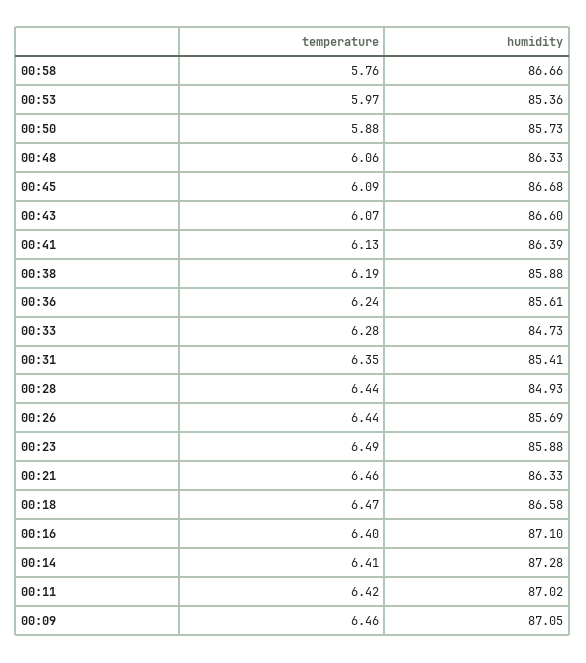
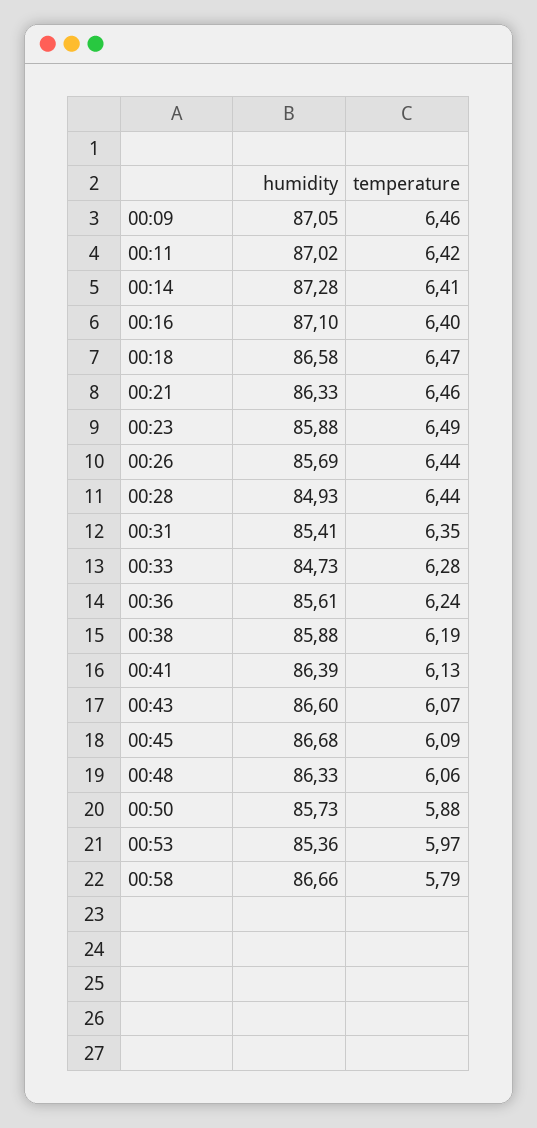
  {
    "temperature": {
-     "00:58": 5.76,
+     "00:58": 5.79,
      "00:53": 5.97,
      "00:50": 5.88,
      "00:48": 6.06,
      "00:45": 6.09,
      "00:43": 6.07,
      "00:41": 6.13,
      "00:38": 6.19,
      "00:36": 6.24,
      "00:33": 6.28,
      "00:31": 6.35,
      "00:28": 6.44,
      "00:26": 6.44,
      "00:23": 6.49,
      "00:21": 6.46,
      "00:18": 6.47,
      "00:16": 6.4,
      "00:14": 6.41,
      "00:11": 6.42,
      "00:09": 6.46
    },
    "humidity": {
      "00:58": 86.66,
      "00:53": 85.36,
      "00:50": 85.73,
      "00:48": 86.33,
      "00:45": 86.68,
      "00:43": 86.6,
      "00:41": 86.39,
      "00:38": 85.88,
      "00:36": 85.61,
      "00:33": 84.73,
      "00:31": 85.41,
      "00:28": 84.93,
      "00:26": 85.69,
      "00:23": 85.88,
      "00:21": 86.33,
      "00:18": 86.58,
      "00:16": 87.1,
      "00:14": 87.28,
      "00:11": 87.02,
      "00:09": 87.05
    }
  }

